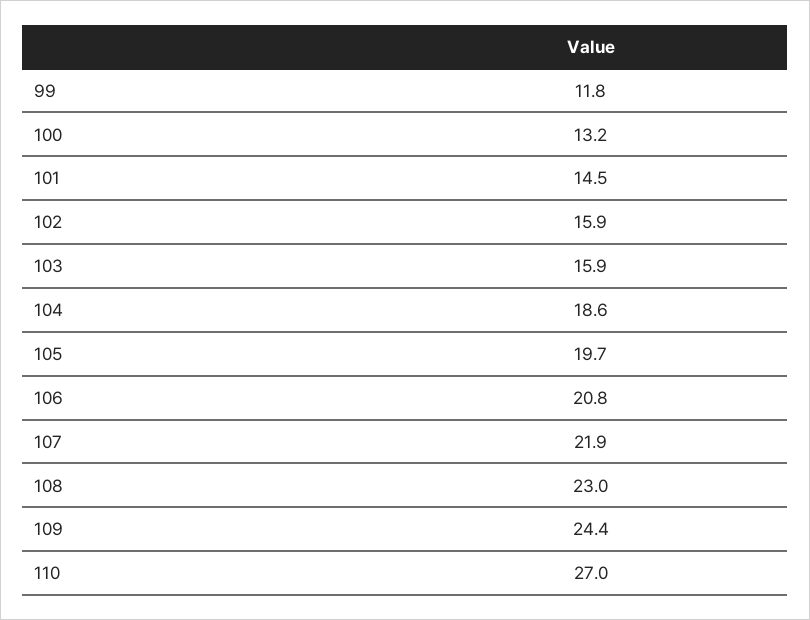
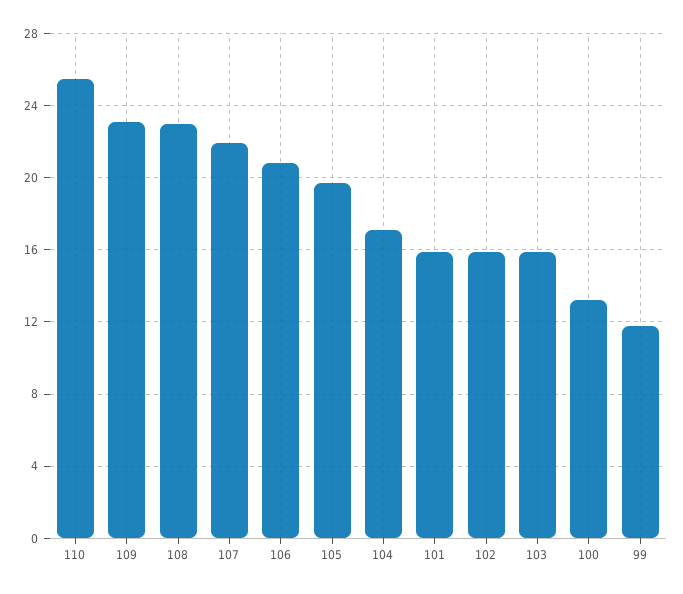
  {
    "99": 11.8,
    "100": 13.2,
-   "101": 14.5,
+   "101": 16,
    "102": 15.9,
    "103": 15.9,
-   "104": 18.6,
+   "104": 17,
    "105": 19.7,
    "106": 20.8,
    "107": 21.9,
    "108": 23,
-   "109": 24.4,
+   "109": 23,
-   "110": 27
+   "110": 25.5
  }

